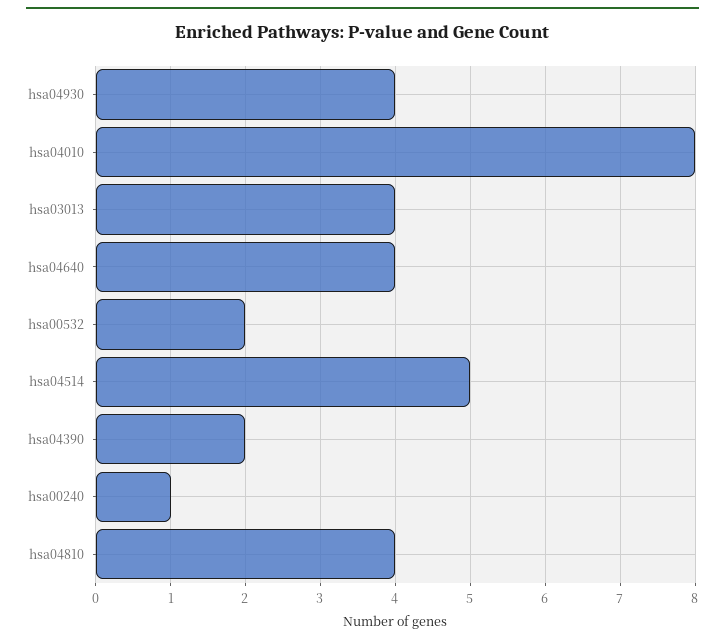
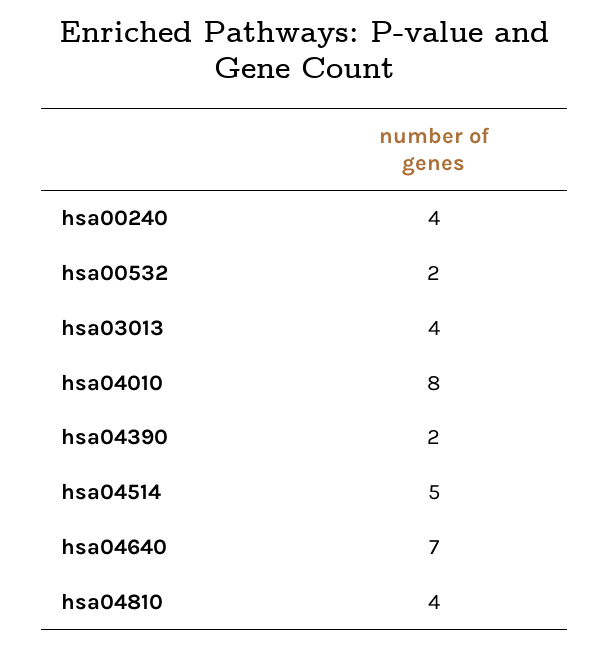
  {
-   "hsa04930": 4,
    "hsa04010": 8,
    "hsa03013": 4,
-   "hsa04640": 4,
+   "hsa04640": 7,
    "hsa00532": 2,
    "hsa04514": 5,
    "hsa04390": 2,
-   "hsa00240": 1,
+   "hsa00240": 4,
    "hsa04810": 4
  }

